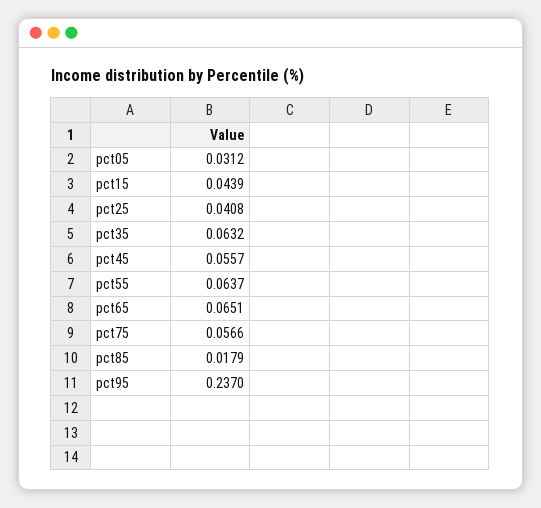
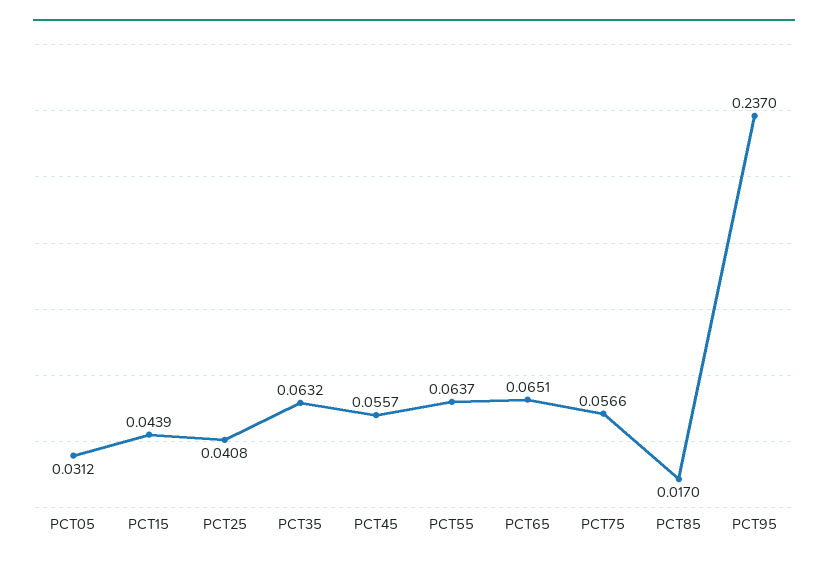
  {
    "pct05": 0.0312,
    "pct15": 0.0439,
    "pct25": 0.0408,
    "pct35": 0.0632,
    "pct45": 0.0557,
    "pct55": 0.0637,
    "pct65": 0.0651,
    "pct75": 0.0566,
-   "pct85": 0.0179,
+   "pct85": 0.017,
    "pct95": 0.237
  }

